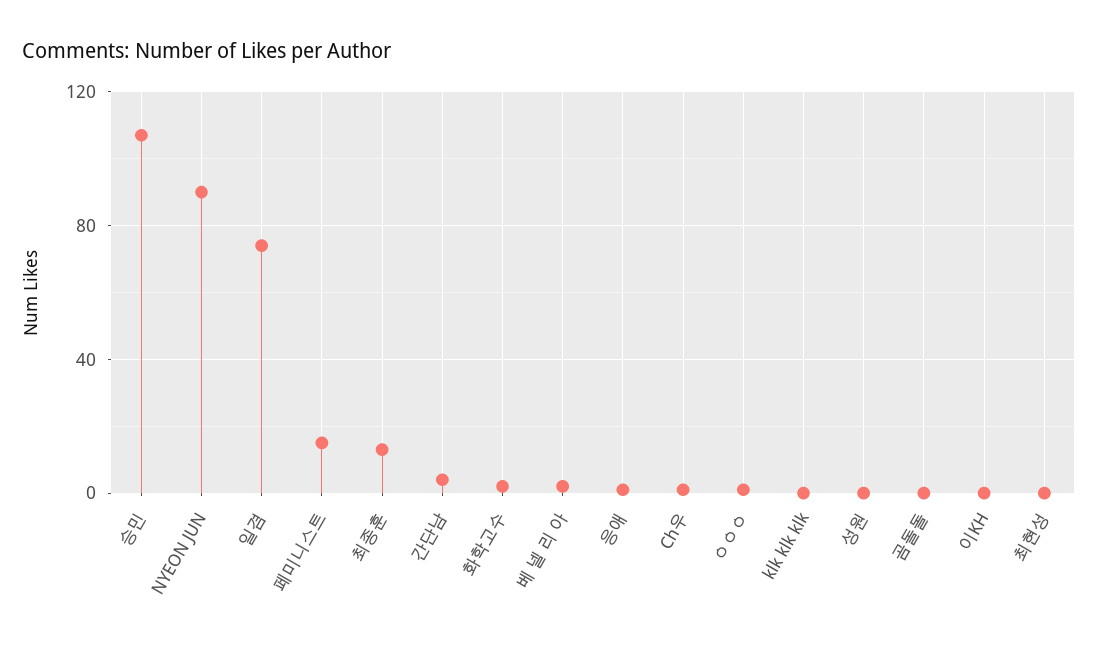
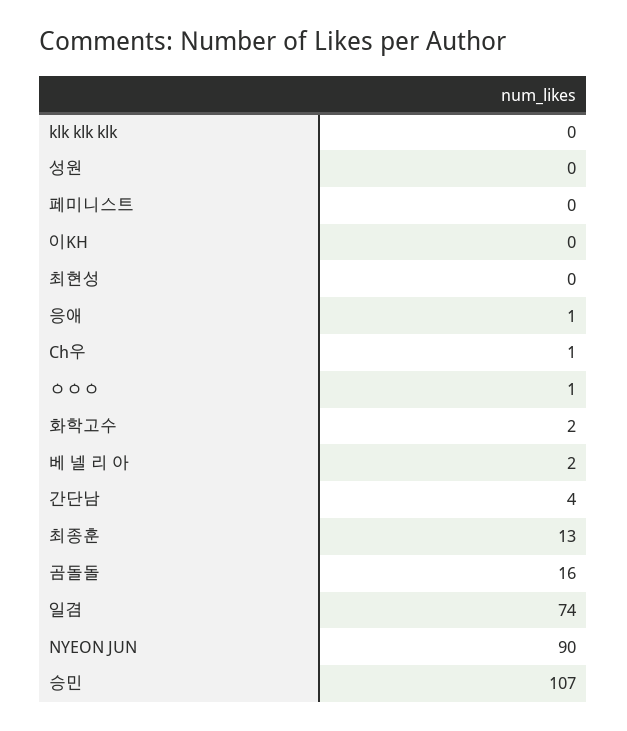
  {
    "승민": 107,
    "NYEON JUN": 90,
    "일겸": 74,
-   "페미니스트": 15,
+   "페미니스트": 0,
    "최종훈": 13,
    "간단남": 4,
    "화학고수": 2,
    "베 넬 리 아": 2,
    "응애": 1,
    "Ch우": 1,
    "ㅇㅇㅇ": 1,
    "klk klk klk": 0,
    "성원": 0,
-   "곰돌돌": 0,
+   "곰돌돌": 16,
    "이KH": 0,
    "최현성": 0
  }

